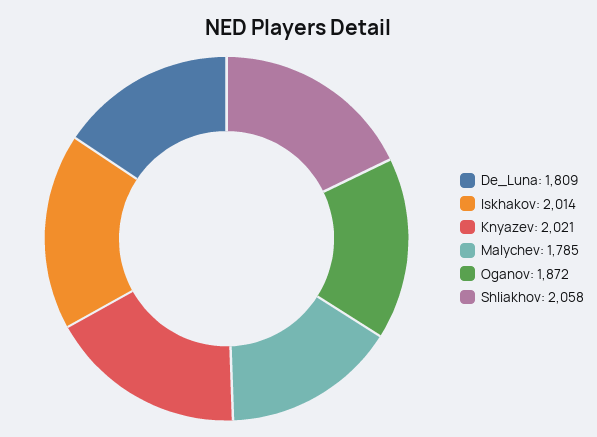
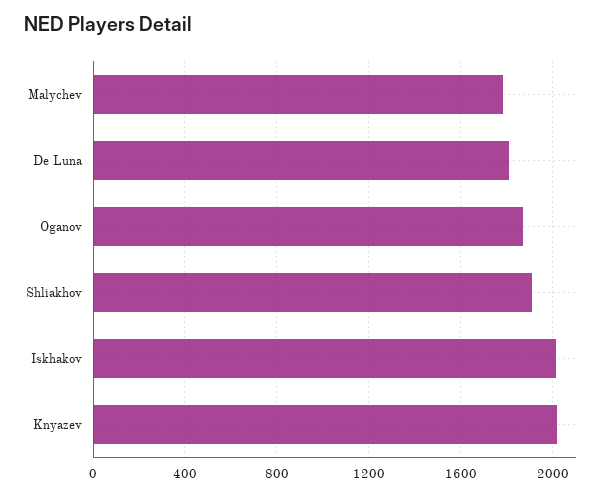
  {
    "De_Luna": 1809,
    "Iskhakov": 2014,
    "Knyazev": 2021,
    "Malychev": 1785,
    "Oganov": 1872,
-   "Shliakhov": 2058
+   "Shliakhov": 1900
  }

